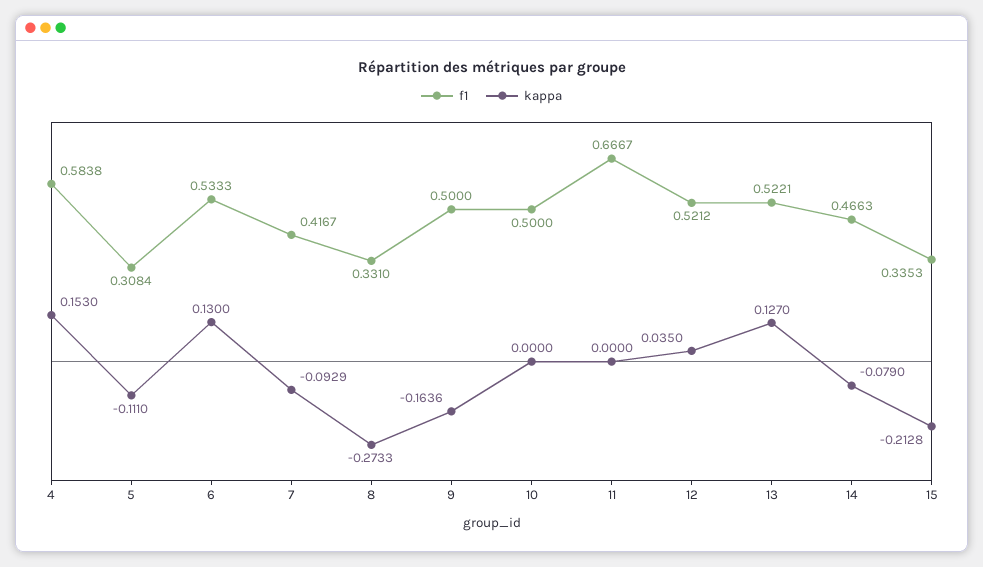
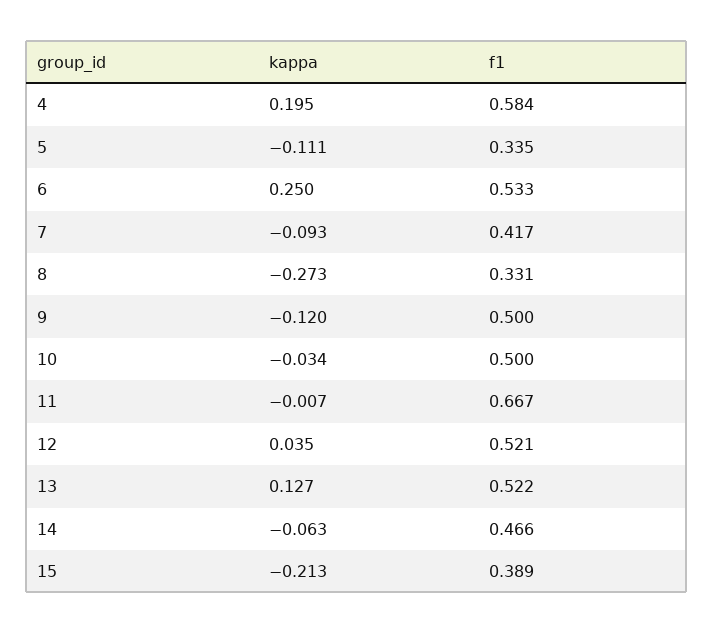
  {
    "f1": {
      "4": 0.5838,
-     "5": 0.3084,
+     "5": 0.335,
      "6": 0.5333,
      "7": 0.4167,
      "8": 0.331,
      "9": 0.5,
      "10": 0.5,
      "11": 0.6667,
      "12": 0.5212,
      "13": 0.5221,
      "14": 0.4663,
-     "15": 0.3353
+     "15": 0.389
    },
    "kappa": {
-     "4": 0.153,
+     "4": 0.195,
      "5": -0.111,
-     "6": 0.13,
+     "6": 0.25,
      "7": -0.0929,
      "8": -0.2733,
-     "9": -0.1636,
+     "9": -0.12,
-     "10": 0,
+     "10": -0.034,
-     "11": 0,
+     "11": -0.007,
      "12": 0.035,
      "13": 0.127,
-     "14": -0.079,
+     "14": -0.063,
      "15": -0.2128
    }
  }

